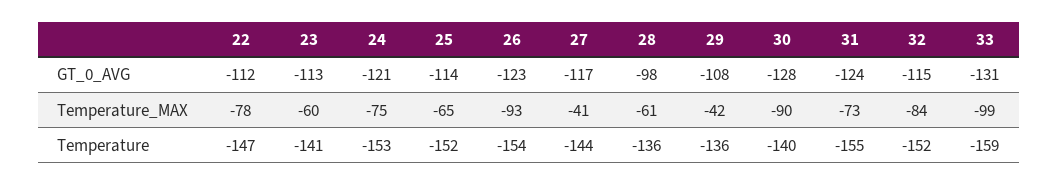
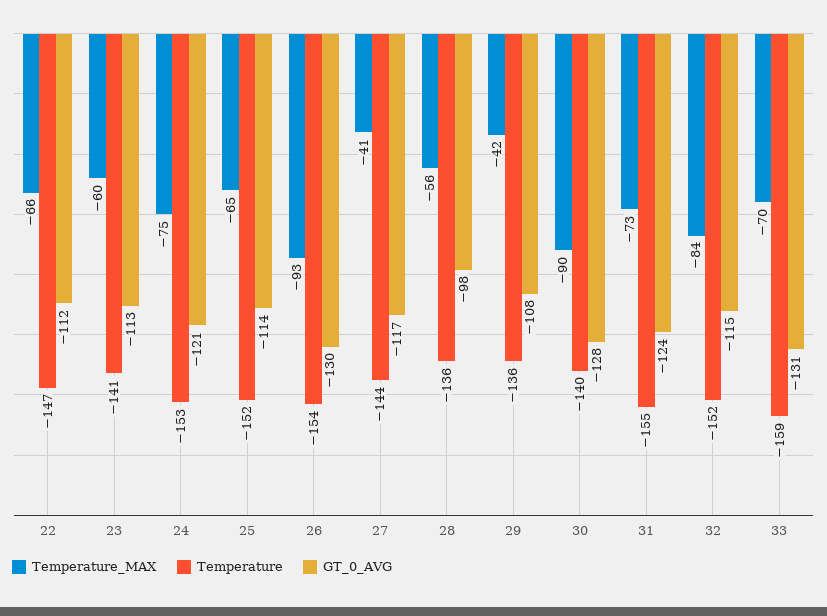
  {
    "GT_0_AVG": {
      "22": -112,
      "23": -113,
      "24": -121,
      "25": -114,
-     "26": -123,
+     "26": -130,
      "27": -117,
      "28": -98,
      "29": -108,
      "30": -128,
      "31": -124,
      "32": -115,
      "33": -131
    },
    "Temperature_MAX": {
-     "22": -78,
+     "22": -66,
      "23": -60,
      "24": -75,
      "25": -65,
      "26": -93,
      "27": -41,
-     "28": -61,
+     "28": -56,
      "29": -42,
      "30": -90,
      "31": -73,
      "32": -84,
-     "33": -99
+     "33": -70
    },
    "Temperature": {
      "22": -147,
      "23": -141,
      "24": -153,
      "25": -152,
      "26": -154,
      "27": -144,
      "28": -136,
      "29": -136,
      "30": -140,
      "31": -155,
      "32": -152,
      "33": -159
    }
  }

